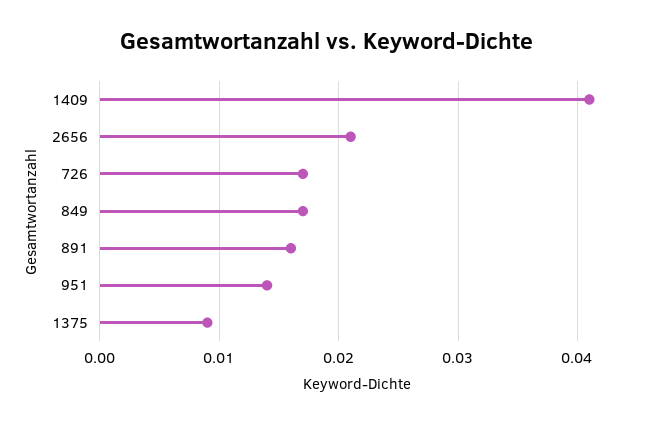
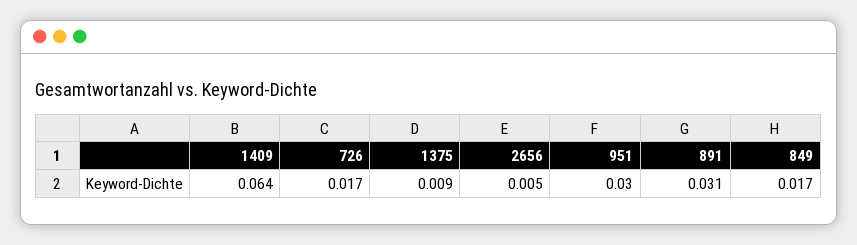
  {
-   "1409": 0.041,
+   "1409": 0.064,
-   "2656": 0.021,
+   "2656": 0.005,
    "726": 0.017,
    "849": 0.017,
-   "891": 0.016,
+   "891": 0.031,
-   "951": 0.014,
+   "951": 0.03,
    "1375": 0.009
  }

